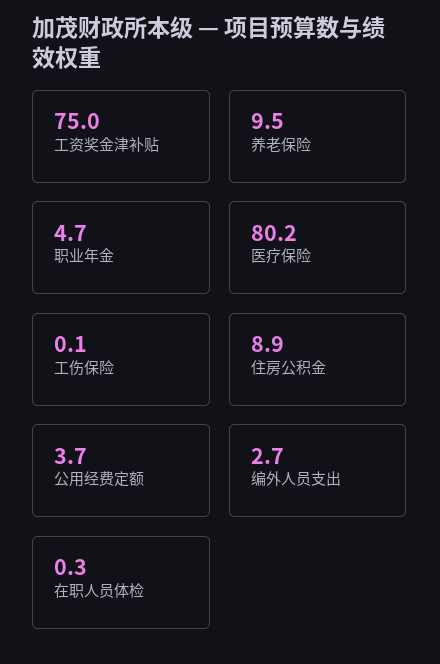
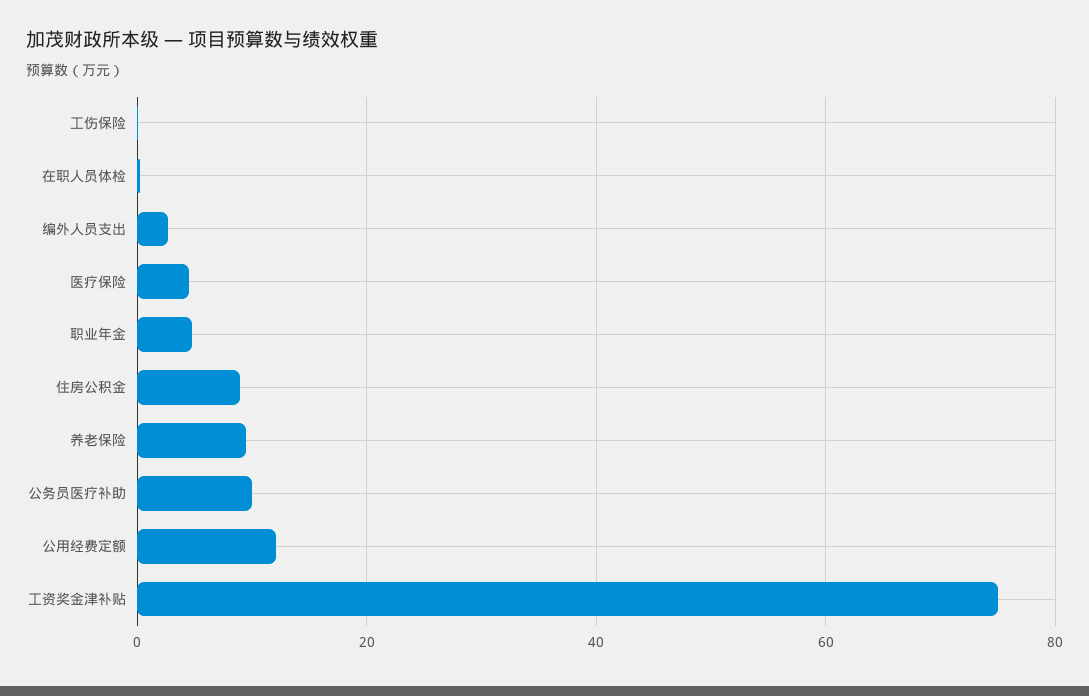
  {
    "工资奖金津补贴": 75,
    "养老保险": 9.5,
    "职业年金": 4.7,
-   "医疗保险": 80.2,
+   "医疗保险": 4,
    "工伤保险": 0.1,
    "住房公积金": 8.9,
-   "公用经费定额": 3.7,
+   "公用经费定额": 12,
    "编外人员支出": 2.7,
-   "在职人员体检": 0.3
+   "在职人员体检": 0.3,
+   "公务员医疗补助": 10
  }

